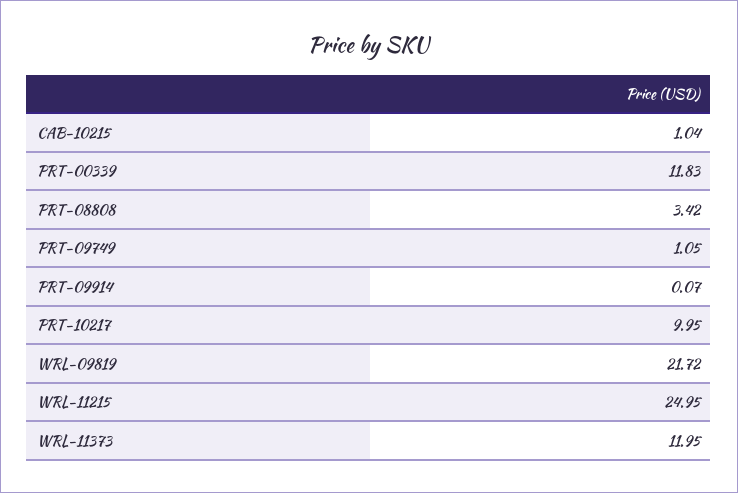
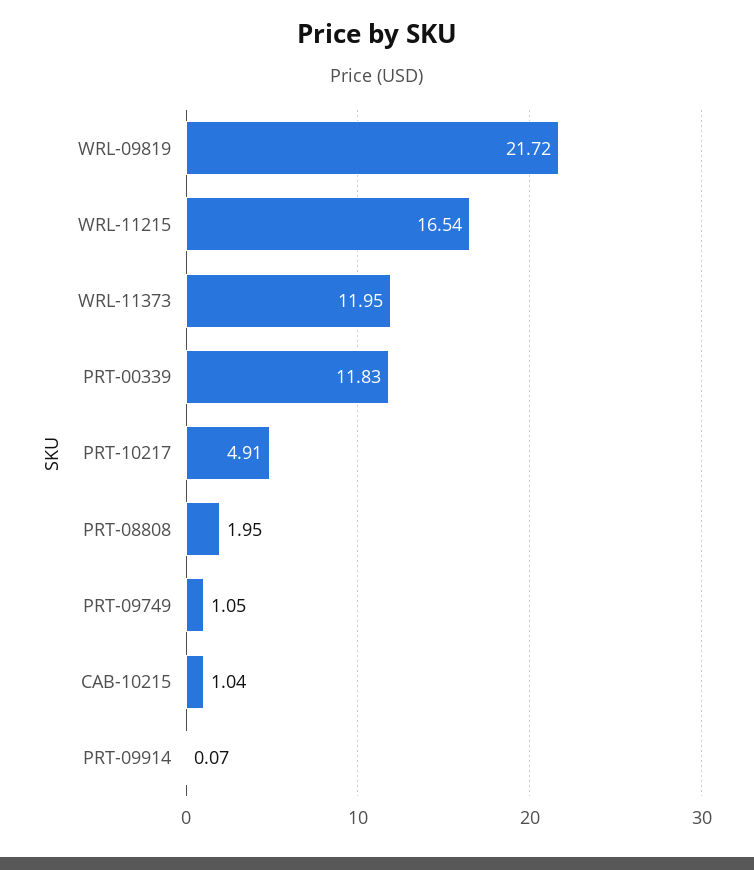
  {
    "CAB-10215": 1.04,
    "PRT-00339": 11.83,
-   "PRT-08808": 3.42,
+   "PRT-08808": 1.95,
    "PRT-09749": 1.05,
    "PRT-09914": 0.07,
-   "PRT-10217": 9.95,
+   "PRT-10217": 4.91,
    "WRL-09819": 21.72,
-   "WRL-11215": 24.95,
+   "WRL-11215": 16.54,
    "WRL-11373": 11.95
  }

